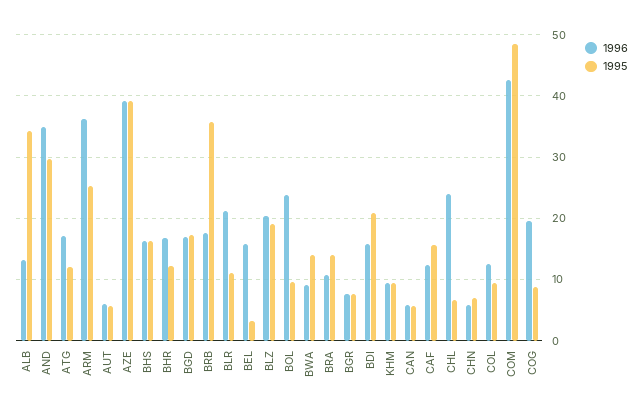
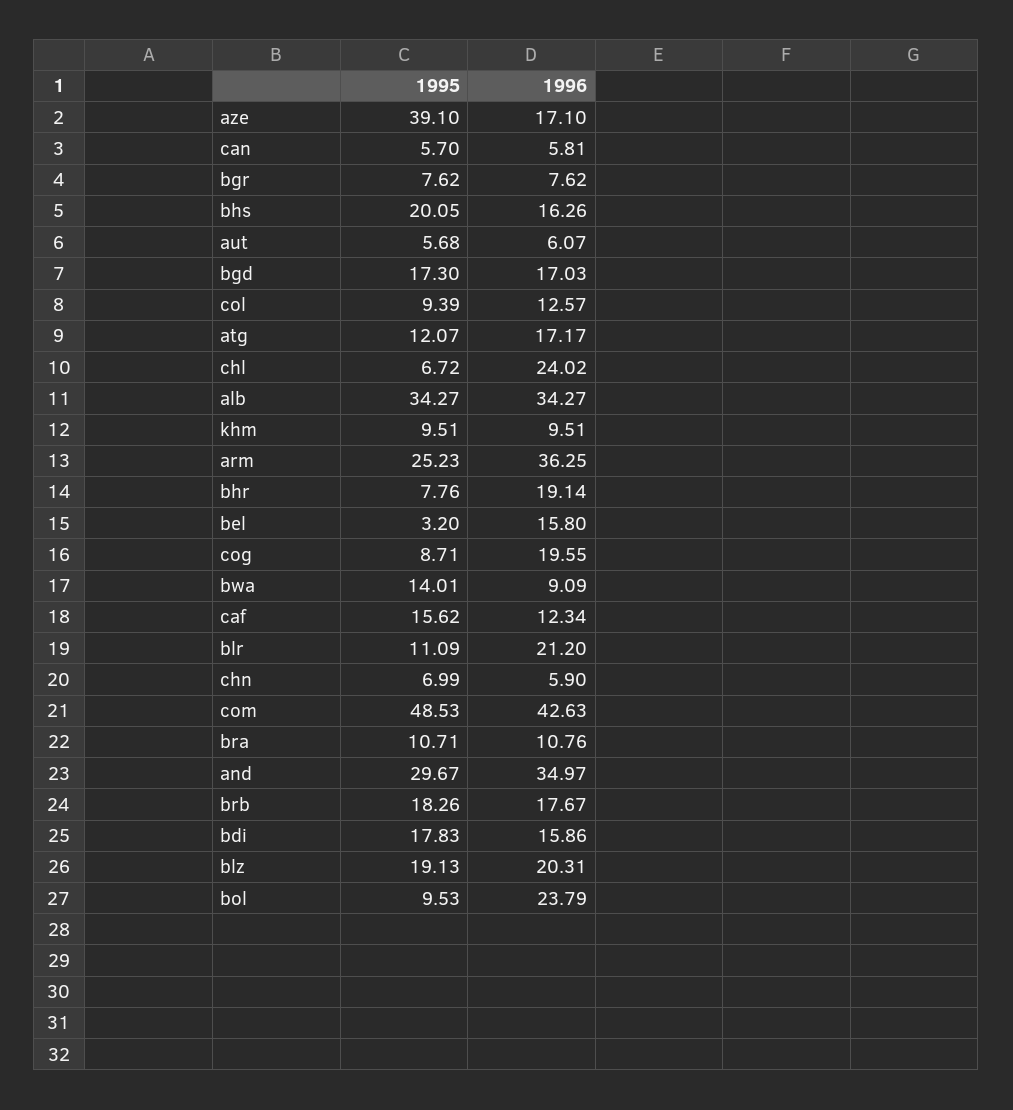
  {
    "1996": {
-     "ALB": 13,
+     "ALB": 34.27,
      "AND": 34.97,
      "ATG": 17.17,
      "ARM": 36.25,
      "AUT": 6.07,
-     "AZE": 39,
+     "AZE": 17.1,
      "BHS": 16.26,
-     "BHR": 17,
+     "BHR": 19.14,
      "BGD": 17.03,
      "BRB": 17.67,
      "BLR": 21.2,
      "BEL": 15.8,
      "BLZ": 20.31,
      "BOL": 23.79,
      "BWA": 9.09,
      "BRA": 10.76,
      "BGR": 7.62,
      "BDI": 15.86,
      "KHM": 9.51,
      "CAN": 5.81,
      "CAF": 12.34,
      "CHL": 24.02,
      "CHN": 5.9,
      "COL": 12.57,
      "COM": 42.63,
      "COG": 19.55
    },
    "1995": {
      "ALB": 34.27,
      "AND": 29.67,
      "ATG": 12.07,
      "ARM": 25.23,
      "AUT": 5.68,
      "AZE": 39.1,
-     "BHS": 16,
+     "BHS": 20.05,
-     "BHR": 12,
+     "BHR": 7.76,
      "BGD": 17.3,
-     "BRB": 36,
+     "BRB": 18.26,
      "BLR": 11.09,
      "BEL": 3.2,
      "BLZ": 19.13,
      "BOL": 9.53,
      "BWA": 14.01,
-     "BRA": 14,
+     "BRA": 10.71,
      "BGR": 7.62,
-     "BDI": 21,
+     "BDI": 17.83,
      "KHM": 9.51,
      "CAN": 5.7,
      "CAF": 15.62,
      "CHL": 6.72,
      "CHN": 6.99,
      "COL": 9.39,
      "COM": 48.53,
      "COG": 8.71
    }
  }

